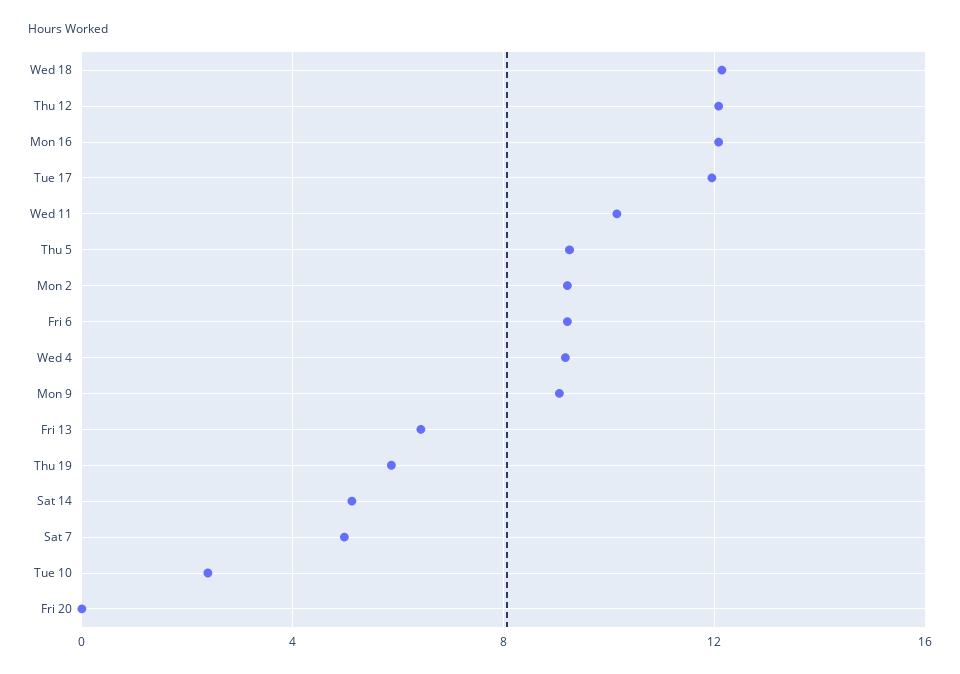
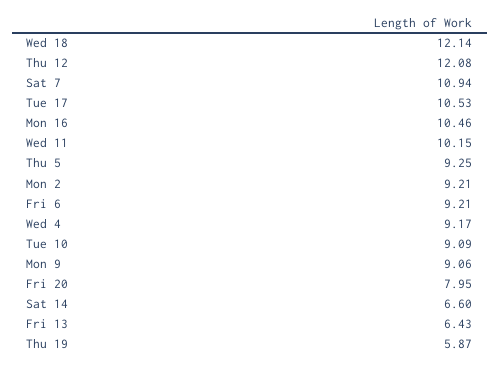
  {
    "Wed 18": 12.14,
    "Thu 12": 12.08,
-   "Mon 16": 12,
+   "Mon 16": 10.46,
-   "Tue 17": 12,
+   "Tue 17": 10.53,
    "Wed 11": 10.15,
    "Thu 5": 9.25,
    "Mon 2": 9.21,
    "Fri 6": 9.21,
    "Wed 4": 9.17,
    "Mon 9": 9.06,
    "Fri 13": 6.43,
    "Thu 19": 5.87,
-   "Sat 14": 5,
+   "Sat 14": 6.6,
-   "Sat 7": 5,
+   "Sat 7": 10.94,
-   "Tue 10": 2.5,
+   "Tue 10": 9.09,
-   "Fri 20": 0
+   "Fri 20": 7.95
  }

